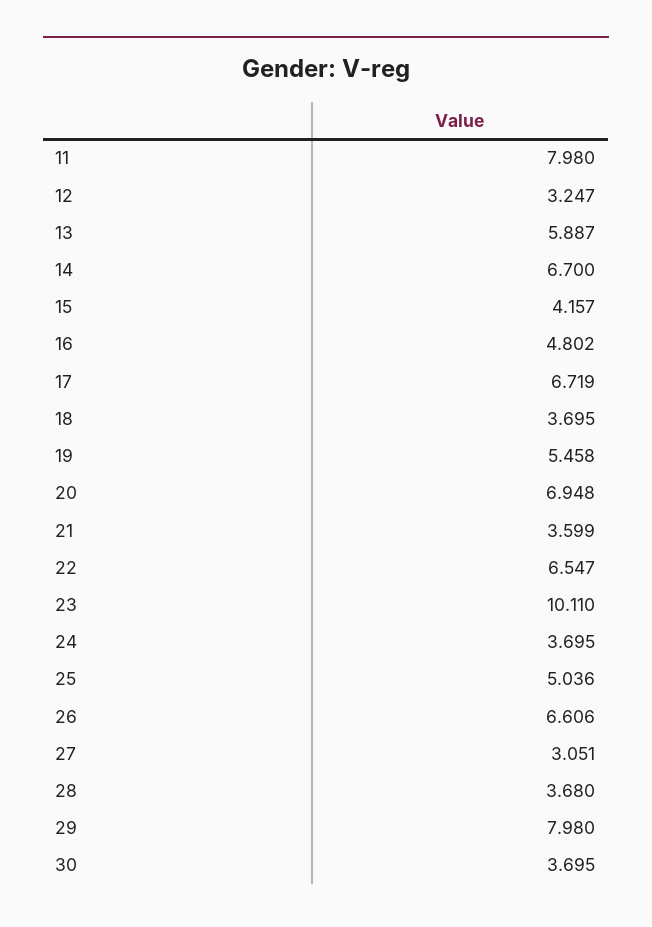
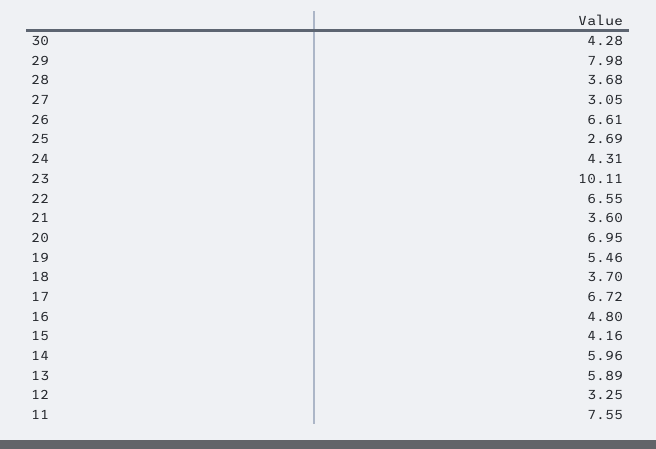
  {
-   "11": 7.98,
+   "11": 7.55,
    "12": 3.247,
    "13": 5.887,
-   "14": 6.7,
+   "14": 5.96,
    "15": 4.157,
    "16": 4.802,
    "17": 6.719,
    "18": 3.695,
    "19": 5.458,
    "20": 6.948,
    "21": 3.599,
    "22": 6.547,
    "23": 10.11,
-   "24": 3.695,
+   "24": 4.31,
-   "25": 5.036,
+   "25": 2.69,
    "26": 6.606,
    "27": 3.051,
    "28": 3.68,
    "29": 7.98,
-   "30": 3.695
+   "30": 4.28
  }

